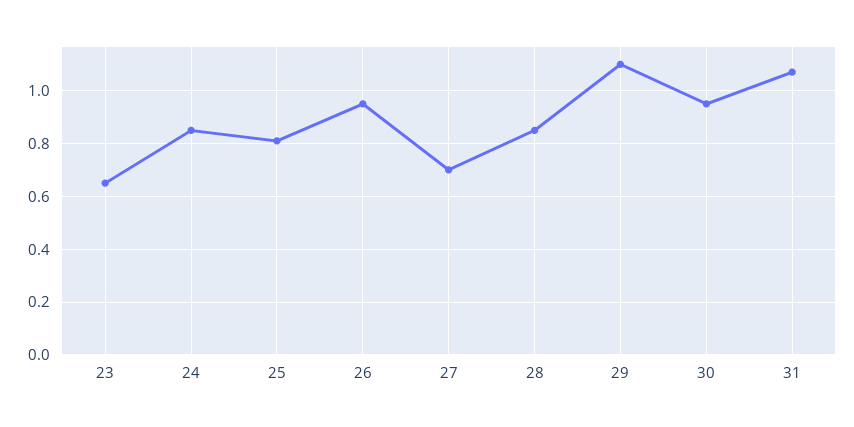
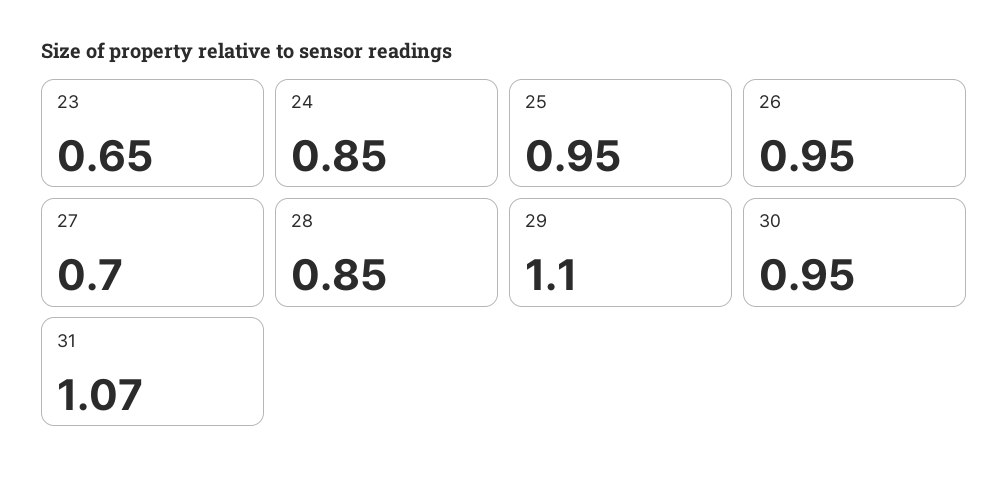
  {
    "23": 0.65,
    "24": 0.85,
-   "25": 0.8,
+   "25": 0.95,
    "26": 0.95,
    "27": 0.7,
    "28": 0.85,
    "29": 1.1,
    "30": 0.95,
    "31": 1.07
  }

